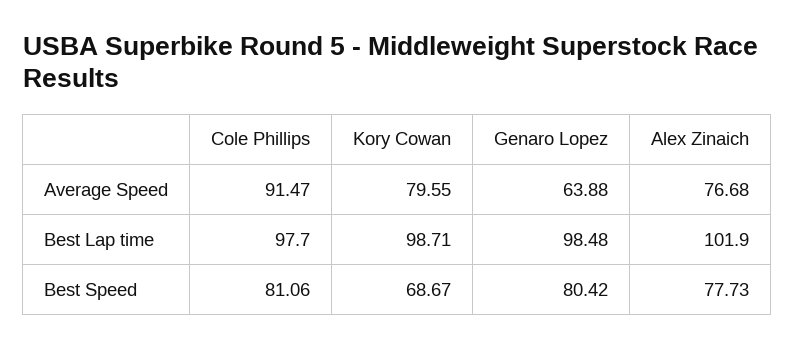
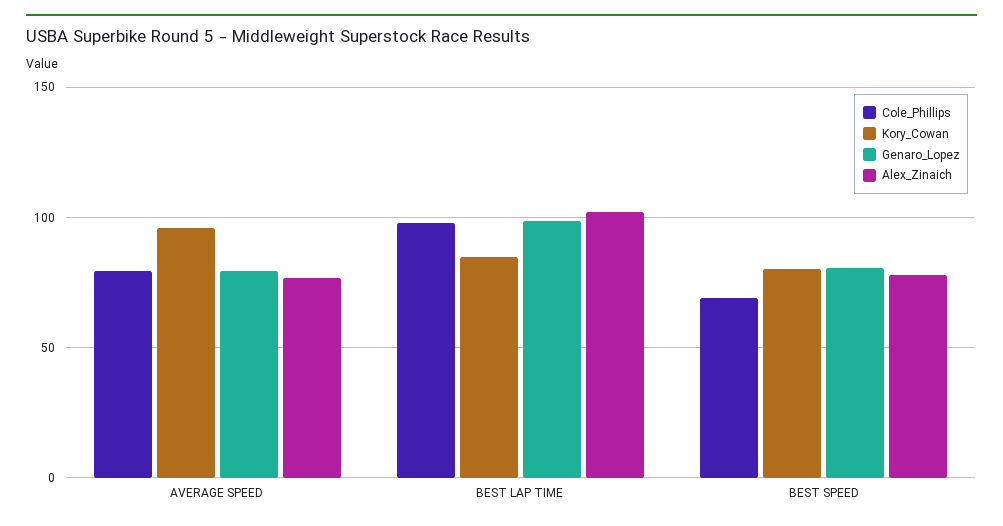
  {
    "Cole Phillips": {
-     "Average Speed": 91.47,
+     "Average Speed": 80,
      "Best Lap time": 97.7,
-     "Best Speed": 81.06
+     "Best Speed": 70
    },
    "Kory Cowan": {
-     "Average Speed": 79.55,
+     "Average Speed": 95,
-     "Best Lap time": 98.71,
+     "Best Lap time": 85,
-     "Best Speed": 68.67
+     "Best Speed": 80
    },
    "Genaro Lopez": {
-     "Average Speed": 63.88,
+     "Average Speed": 80,
      "Best Lap time": 98.48,
      "Best Speed": 80.42
    },
    "Alex Zinaich": {
      "Average Speed": 76.68,
      "Best Lap time": 101.9,
      "Best Speed": 77.73
    }
  }

